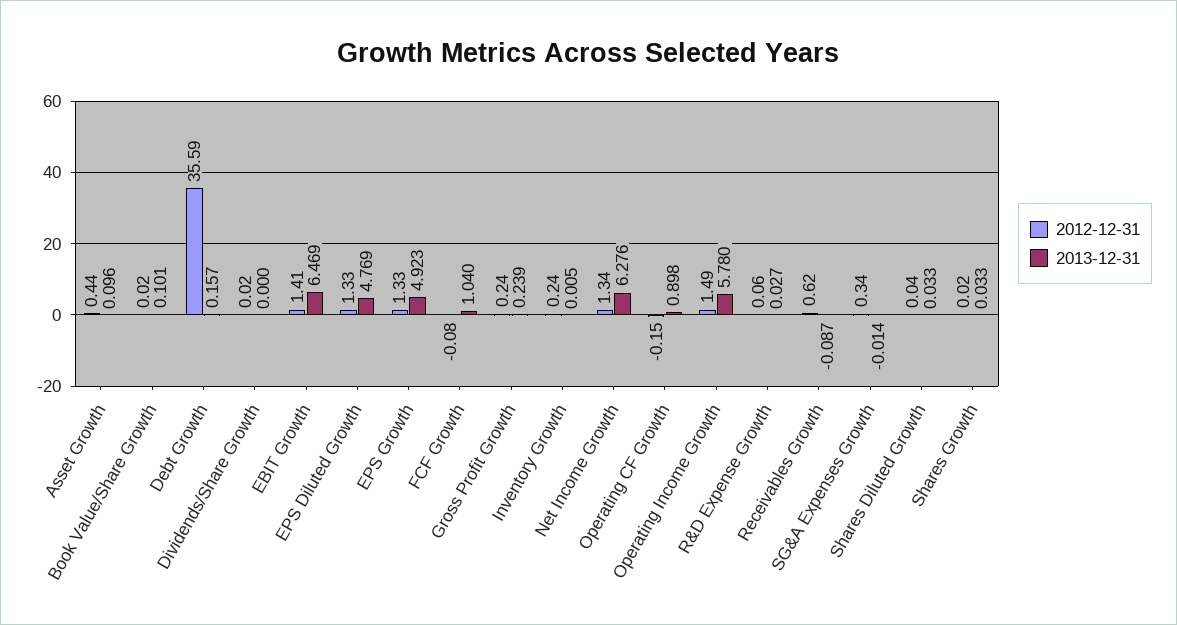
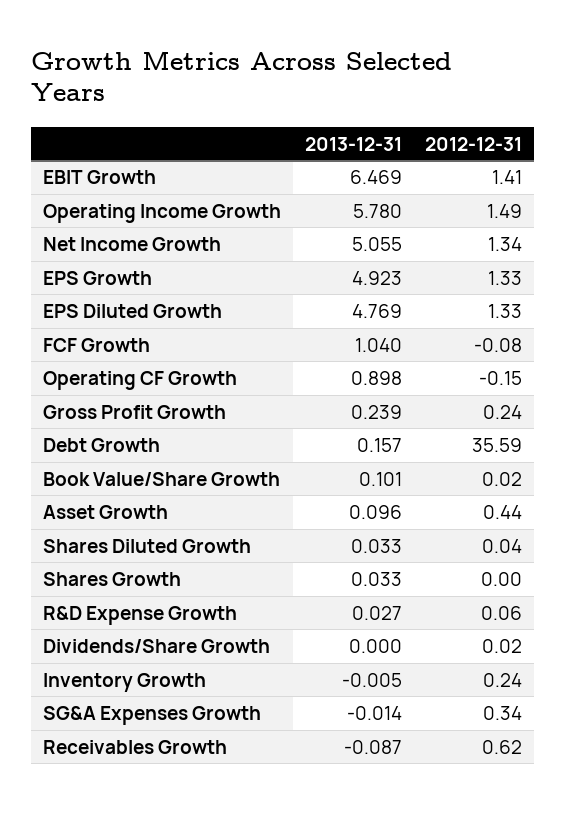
  {
    "2012-12-31": {
      "Asset Growth": 0.44,
      "Book Value/Share Growth": 0.02,
      "Debt Growth": 35.59,
      "Dividends/Share Growth": 0.02,
      "EBIT Growth": 1.41,
      "EPS Diluted Growth": 1.33,
      "EPS Growth": 1.33,
      "FCF Growth": -0.08,
      "Gross Profit Growth": 0.24,
      "Inventory Growth": 0.24,
      "Net Income Growth": 1.34,
      "Operating CF Growth": -0.15,
      "Operating Income Growth": 1.49,
      "R&D Expense Growth": 0.06,
      "Receivables Growth": 0.62,
      "SG&A Expenses Growth": 0.34,
      "Shares Diluted Growth": 0.04,
-     "Shares Growth": 0.02
+     "Shares Growth": 0
    },
    "2013-12-31": {
      "Asset Growth": 0.096,
      "Book Value/Share Growth": 0.101,
      "Debt Growth": 0.157,
      "Dividends/Share Growth": 0,
      "EBIT Growth": 6.469,
      "EPS Diluted Growth": 4.769,
      "EPS Growth": 4.923,
      "FCF Growth": 1.04,
      "Gross Profit Growth": 0.239,
-     "Inventory Growth": 0.005,
+     "Inventory Growth": -0.005,
-     "Net Income Growth": 6.276,
+     "Net Income Growth": 5.055,
      "Operating CF Growth": 0.898,
      "Operating Income Growth": 5.78,
      "R&D Expense Growth": 0.027,
      "Receivables Growth": -0.087,
      "SG&A Expenses Growth": -0.014,
      "Shares Diluted Growth": 0.033,
      "Shares Growth": 0.033
    }
  }

